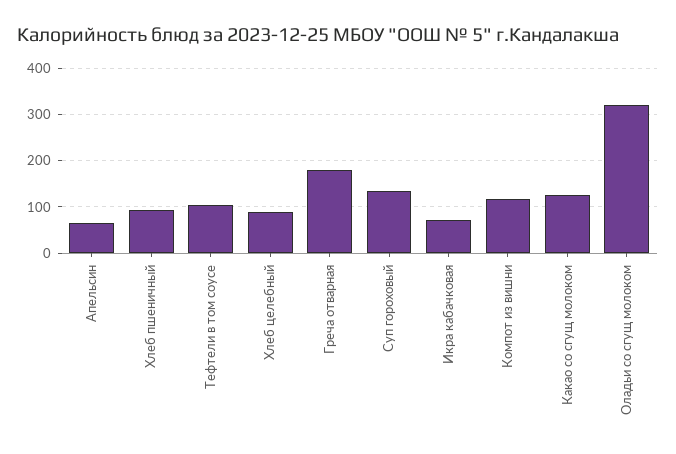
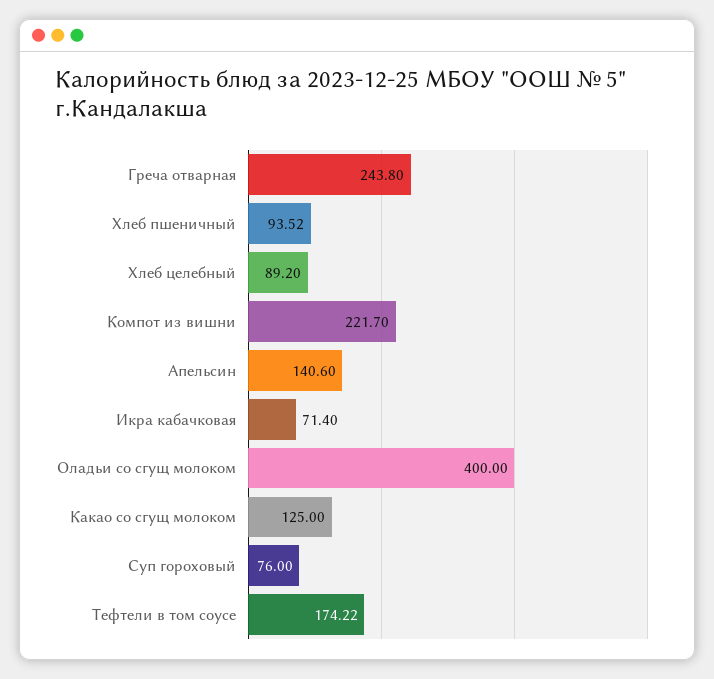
  {
-   "Апельсин": 60,
+   "Апельсин": 140.6,
    "Хлеб пшеничный": 93.52,
-   "Тефтели в том соусе": 100,
+   "Тефтели в том соусе": 174.22,
    "Хлеб целебный": 89.2,
-   "Греча отварная": 180,
+   "Греча отварная": 243.8,
-   "Суп гороховый": 140,
+   "Суп гороховый": 76,
    "Икра кабачковая": 71.4,
-   "Компот из вишни": 120,
+   "Компот из вишни": 221.7,
    "Какао со сгущ молоком": 125,
-   "Оладьи со сгущ молоком": 320
+   "Оладьи со сгущ молоком": 400
  }

